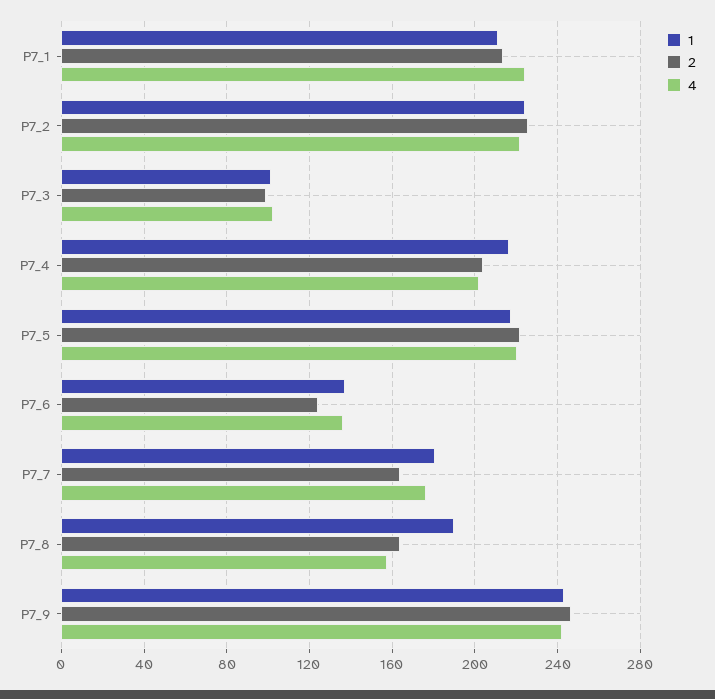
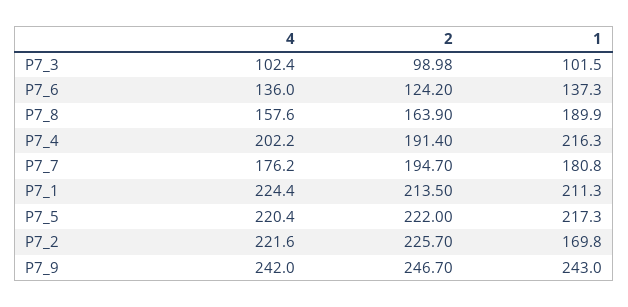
  {
    "1": {
      "P7_1": 211.3,
-     "P7_2": 225,
+     "P7_2": 169.8,
      "P7_3": 101.5,
      "P7_4": 216.3,
      "P7_5": 217.3,
      "P7_6": 137.3,
      "P7_7": 180.8,
      "P7_8": 189.9,
      "P7_9": 243
    },
    "2": {
      "P7_1": 213.5,
      "P7_2": 225.7,
      "P7_3": 98.98,
-     "P7_4": 205,
+     "P7_4": 191.4,
      "P7_5": 222,
      "P7_6": 124.2,
-     "P7_7": 165,
+     "P7_7": 194.7,
      "P7_8": 163.9,
      "P7_9": 246.7
    },
    "4": {
      "P7_1": 224.4,
      "P7_2": 221.6,
      "P7_3": 102.4,
      "P7_4": 202.2,
      "P7_5": 220.4,
      "P7_6": 136,
      "P7_7": 176.2,
      "P7_8": 157.6,
      "P7_9": 242
    }
  }

